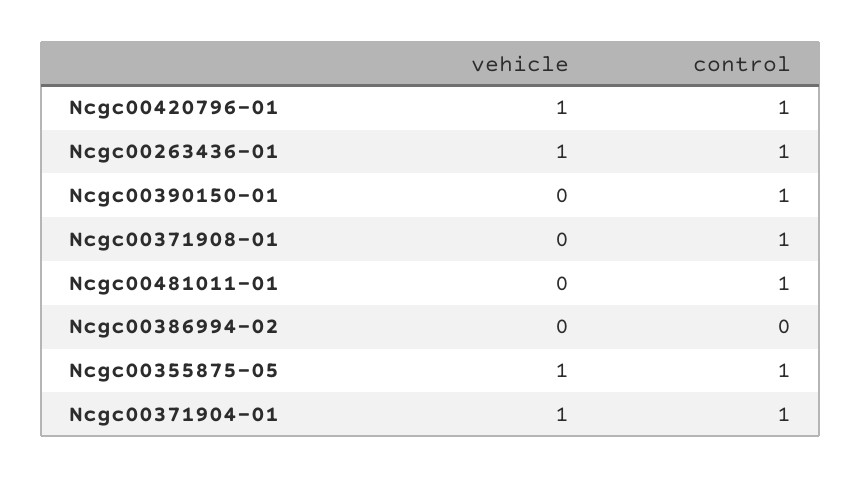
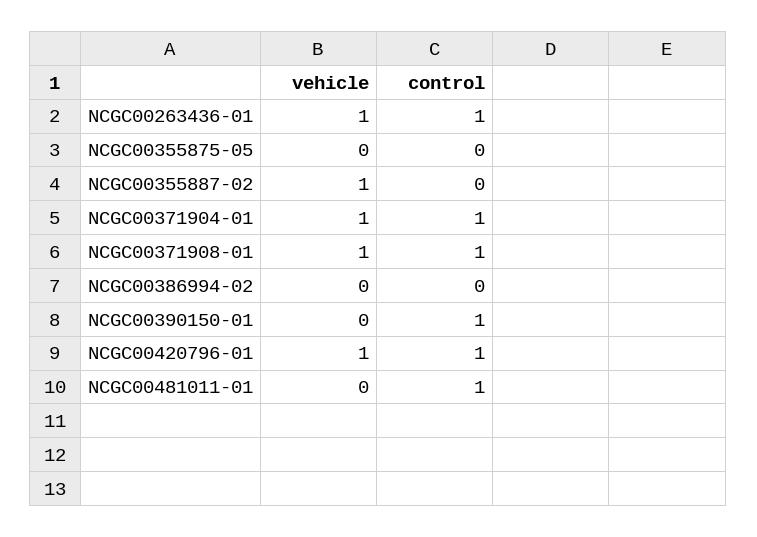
  {
    "vehicle": {
      "Ncgc00420796-01": 1,
      "Ncgc00263436-01": 1,
      "Ncgc00390150-01": 0,
-     "Ncgc00371908-01": 0,
+     "Ncgc00371908-01": 1,
      "Ncgc00481011-01": 0,
      "Ncgc00386994-02": 0,
-     "Ncgc00355875-05": 1,
+     "Ncgc00355875-05": 0,
-     "Ncgc00371904-01": 1
+     "Ncgc00371904-01": 1,
+     "NCGC00355887-02": 1
    },
    "control": {
      "Ncgc00420796-01": 1,
      "Ncgc00263436-01": 1,
      "Ncgc00390150-01": 1,
      "Ncgc00371908-01": 1,
      "Ncgc00481011-01": 1,
      "Ncgc00386994-02": 0,
-     "Ncgc00355875-05": 1,
+     "Ncgc00355875-05": 0,
-     "Ncgc00371904-01": 1
+     "Ncgc00371904-01": 1,
+     "NCGC00355887-02": 0
    }
  }

